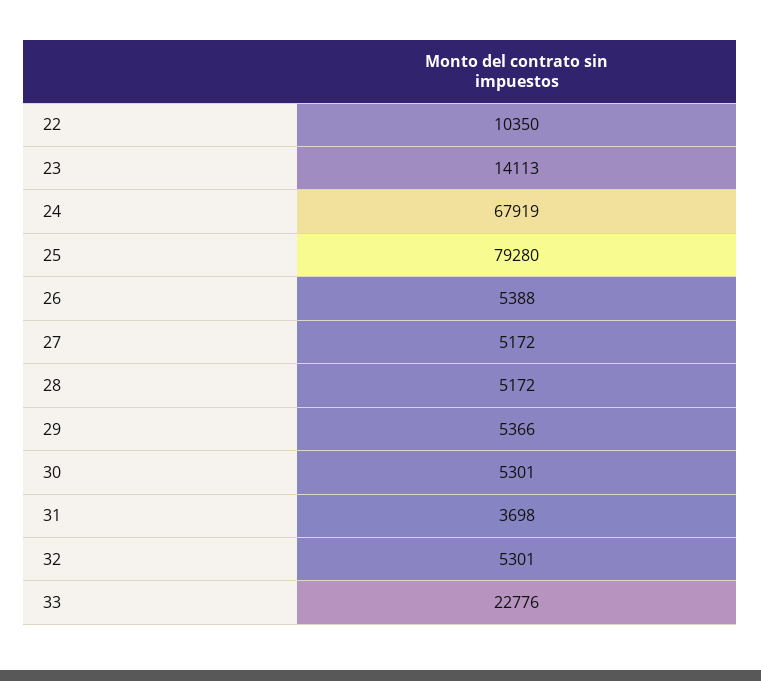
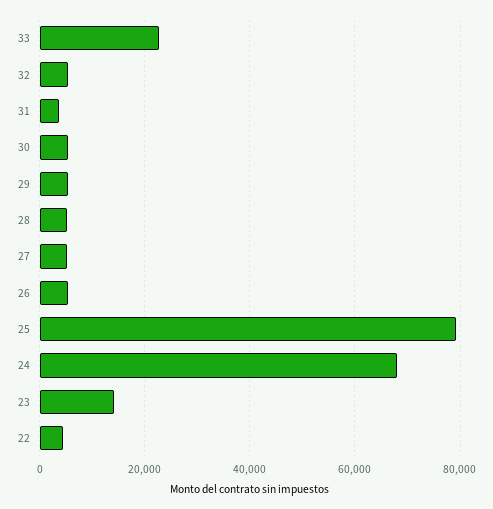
  {
-   "22": 10350,
+   "22": 4000,
    "23": 14113,
    "24": 67919,
    "25": 79280,
    "26": 5388,
    "27": 5172,
    "28": 5172,
    "29": 5366,
    "30": 5301,
    "31": 3698,
    "32": 5301,
    "33": 22776
  }

